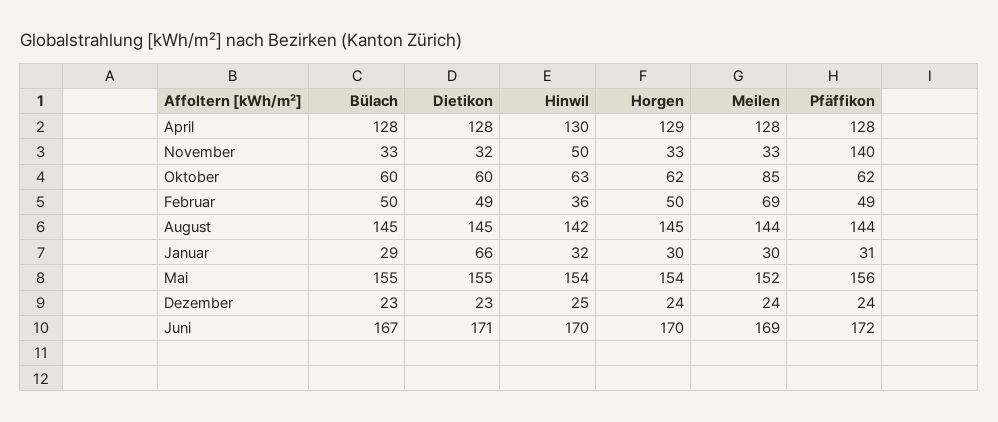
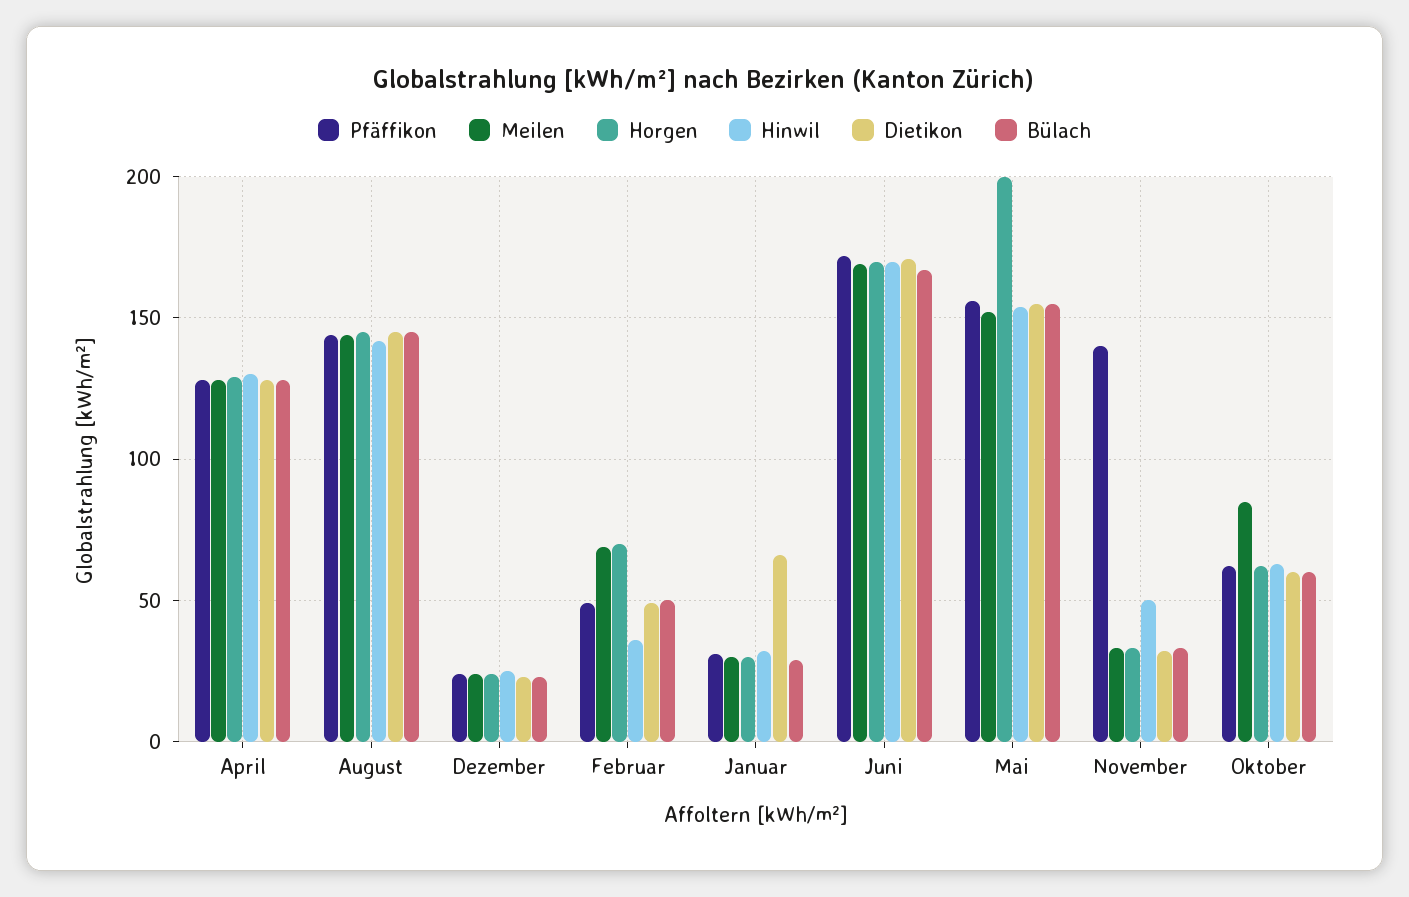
  {
    "Bülach": {
      "April": 128,
      "November": 33,
      "Oktober": 60,
      "Februar": 50,
      "August": 145,
      "Januar": 29,
      "Mai": 155,
      "Dezember": 23,
      "Juni": 167
    },
    "Dietikon": {
      "April": 128,
      "November": 32,
      "Oktober": 60,
      "Februar": 49,
      "August": 145,
      "Januar": 66,
      "Mai": 155,
      "Dezember": 23,
      "Juni": 171
    },
    "Hinwil": {
      "April": 130,
      "November": 50,
      "Oktober": 63,
      "Februar": 36,
      "August": 142,
      "Januar": 32,
      "Mai": 154,
      "Dezember": 25,
      "Juni": 170
    },
    "Horgen": {
      "April": 129,
      "November": 33,
      "Oktober": 62,
-     "Februar": 50,
+     "Februar": 70,
      "August": 145,
      "Januar": 30,
-     "Mai": 154,
+     "Mai": 200,
      "Dezember": 24,
      "Juni": 170
    },
    "Meilen": {
      "April": 128,
      "November": 33,
      "Oktober": 85,
      "Februar": 69,
      "August": 144,
      "Januar": 30,
      "Mai": 152,
      "Dezember": 24,
      "Juni": 169
    },
    "Pfäffikon": {
      "April": 128,
      "November": 140,
      "Oktober": 62,
      "Februar": 49,
      "August": 144,
      "Januar": 31,
      "Mai": 156,
      "Dezember": 24,
      "Juni": 172
    }
  }

